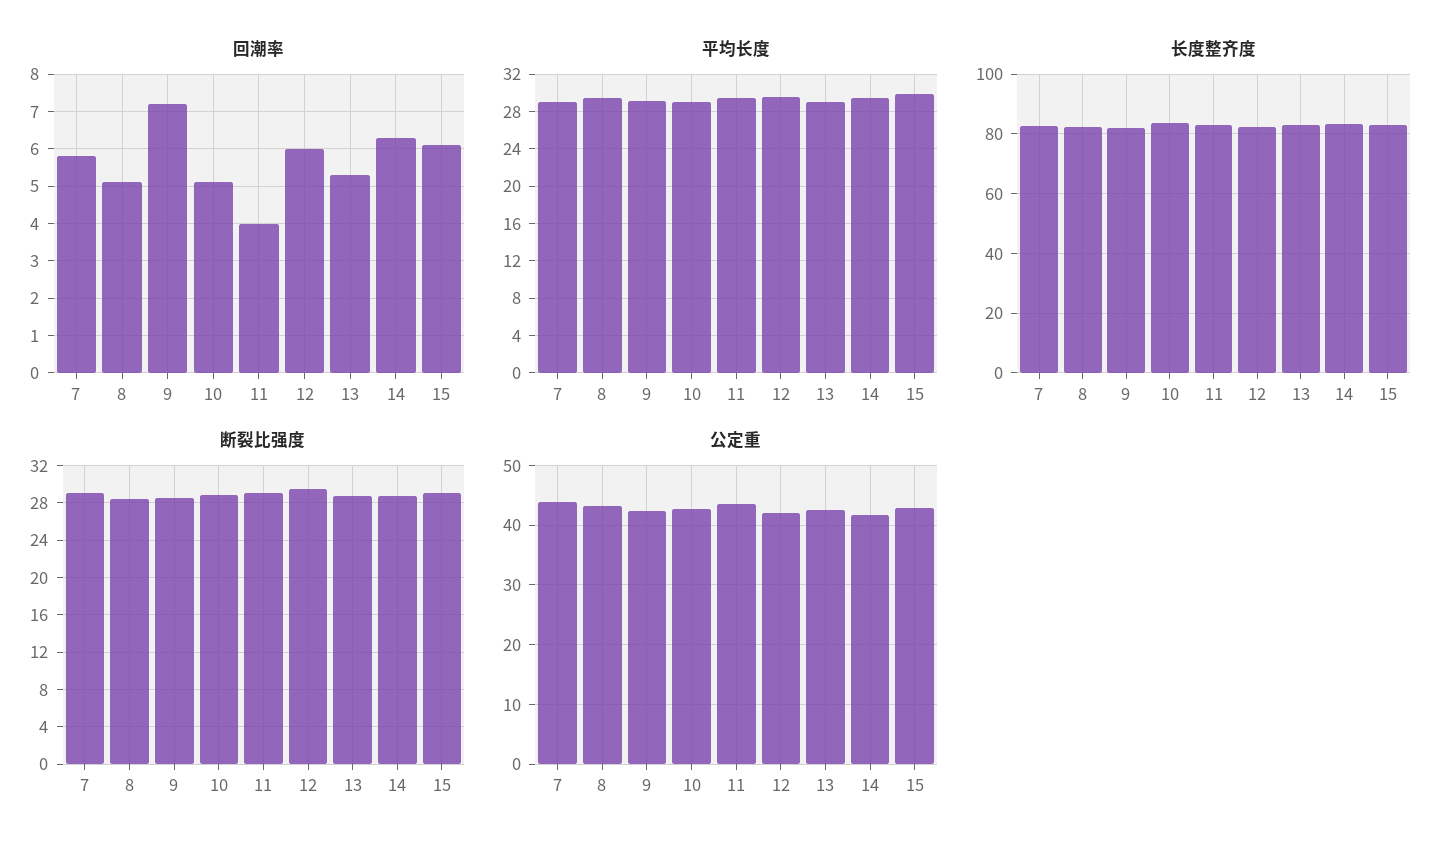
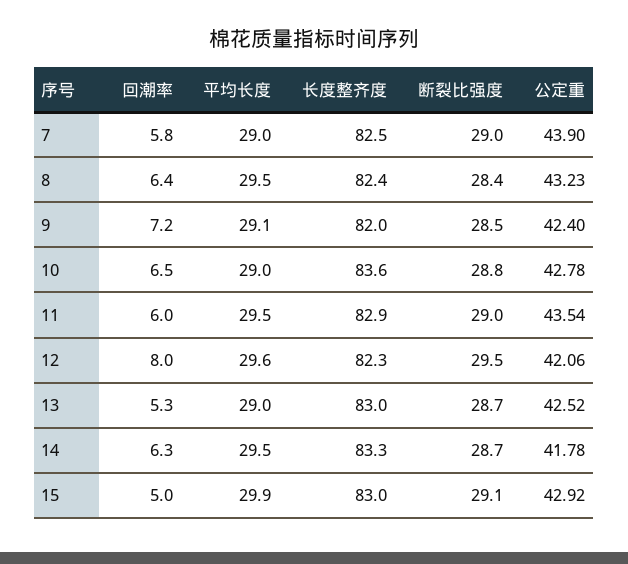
  {
    "回潮率": {
      "7": 5.8,
-     "8": 5,
+     "8": 6.4,
      "9": 7.2,
-     "10": 5,
+     "10": 6.5,
-     "11": 4,
+     "11": 6,
-     "12": 6,
+     "12": 8,
      "13": 5.3,
      "14": 6.3,
-     "15": 6
+     "15": 5
    },
    "平均长度": {
      "7": 29,
      "8": 29.5,
      "9": 29.1,
      "10": 29,
      "11": 29.5,
      "12": 29.6,
      "13": 29,
      "14": 29.5,
      "15": 29.9
    },
    "长度整齐度": {
      "7": 82.5,
      "8": 82.4,
      "9": 82,
      "10": 83.6,
      "11": 82.9,
      "12": 82.3,
      "13": 83,
      "14": 83.3,
      "15": 83
    },
    "断裂比强度": {
      "7": 29,
      "8": 28.4,
      "9": 28.5,
      "10": 28.8,
      "11": 29,
      "12": 29.5,
      "13": 28.7,
      "14": 28.7,
      "15": 29.1
    },
    "公定重": {
      "7": 43.9,
      "8": 43.23,
      "9": 42.4,
      "10": 42.78,
      "11": 43.54,
      "12": 42.06,
      "13": 42.52,
      "14": 41.78,
      "15": 42.92
    }
  }

